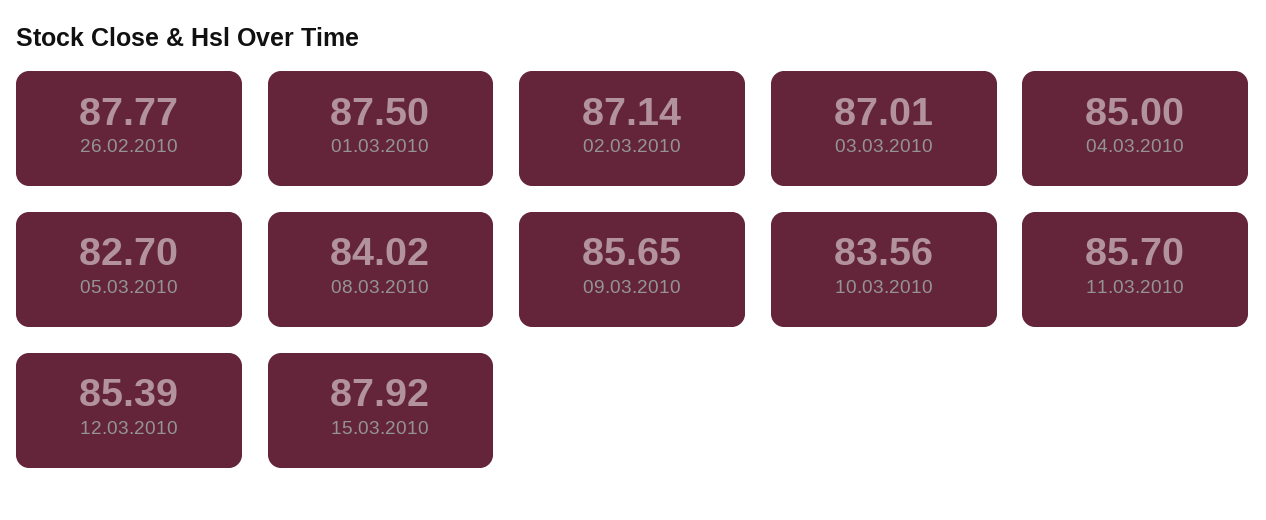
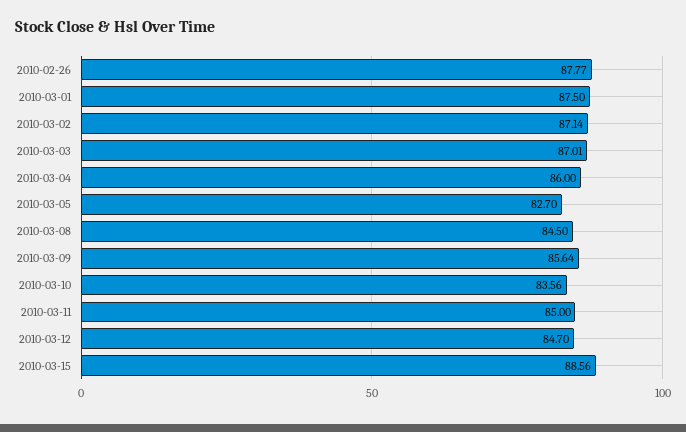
  {
    "26.02.2010": 87.77,
    "01.03.2010": 87.5,
    "02.03.2010": 87.14,
    "03.03.2010": 87.01,
-   "04.03.2010": 85,
+   "04.03.2010": 86,
    "05.03.2010": 82.7,
-   "08.03.2010": 84.02,
+   "08.03.2010": 84.5,
-   "09.03.2010": 85.65,
+   "09.03.2010": 85.64,
    "10.03.2010": 83.56,
-   "11.03.2010": 85.7,
+   "11.03.2010": 85,
-   "12.03.2010": 85.39,
+   "12.03.2010": 84.7,
-   "15.03.2010": 87.92
+   "15.03.2010": 88.56
  }

